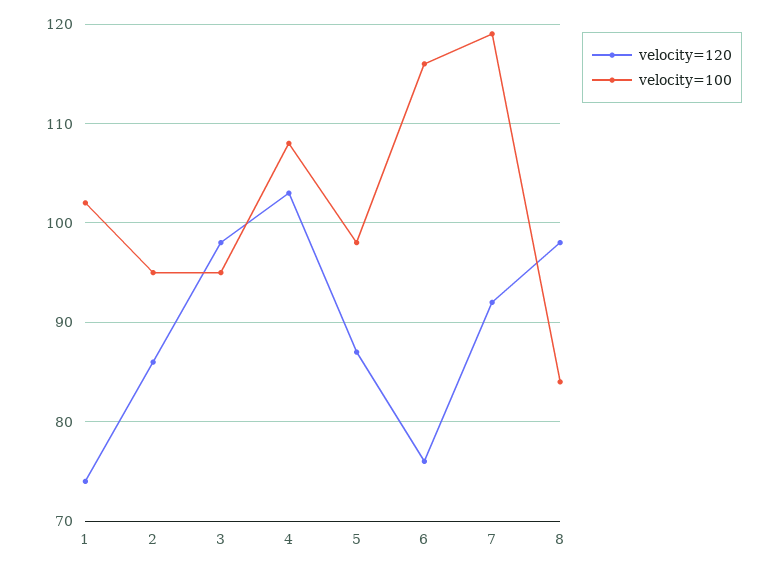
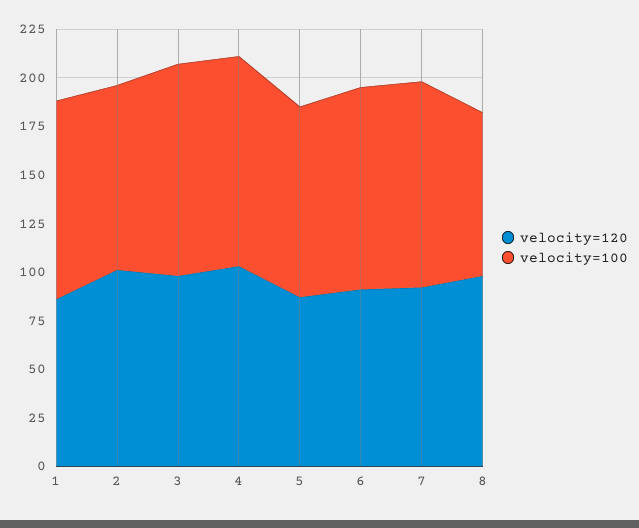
  {
    "velocity=120": {
-     "1": 74,
+     "1": 85,
-     "2": 86,
+     "2": 100,
      "3": 98,
      "4": 103,
      "5": 87,
-     "6": 76,
+     "6": 90,
      "7": 92,
      "8": 98
    },
    "velocity=100": {
      "1": 102,
      "2": 95,
-     "3": 95,
+     "3": 110,
      "4": 108,
      "5": 98,
-     "6": 116,
+     "6": 105,
-     "7": 119,
+     "7": 105,
      "8": 84
    }
  }

